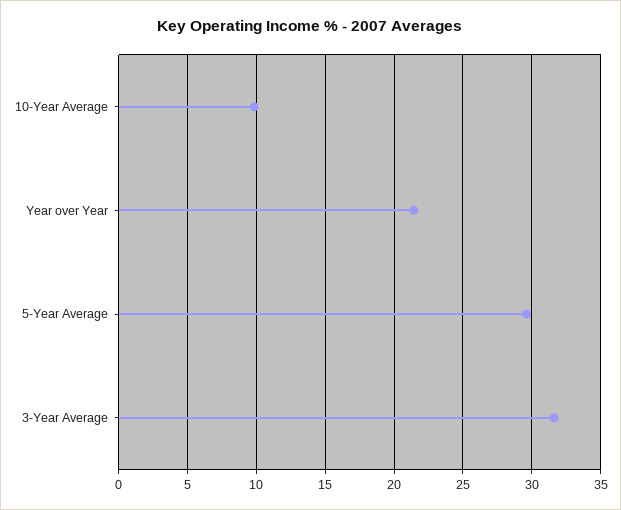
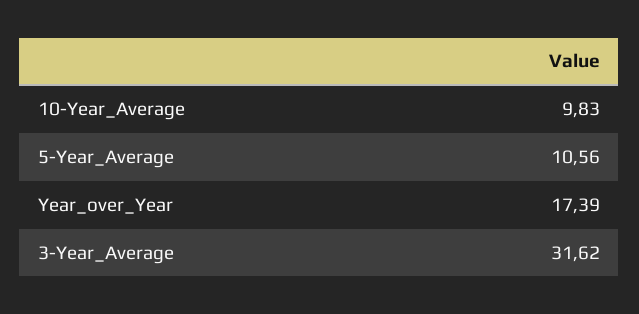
  {
    "10-Year Average": 9.83,
-   "Year over Year": 21.5,
+   "Year over Year": 17.39,
-   "5-Year Average": 29.5,
+   "5-Year Average": 10.56,
    "3-Year Average": 31.62
  }

